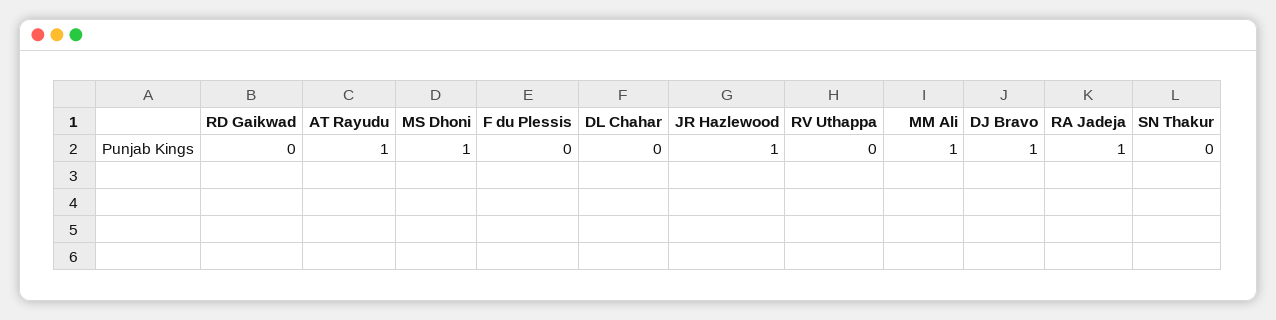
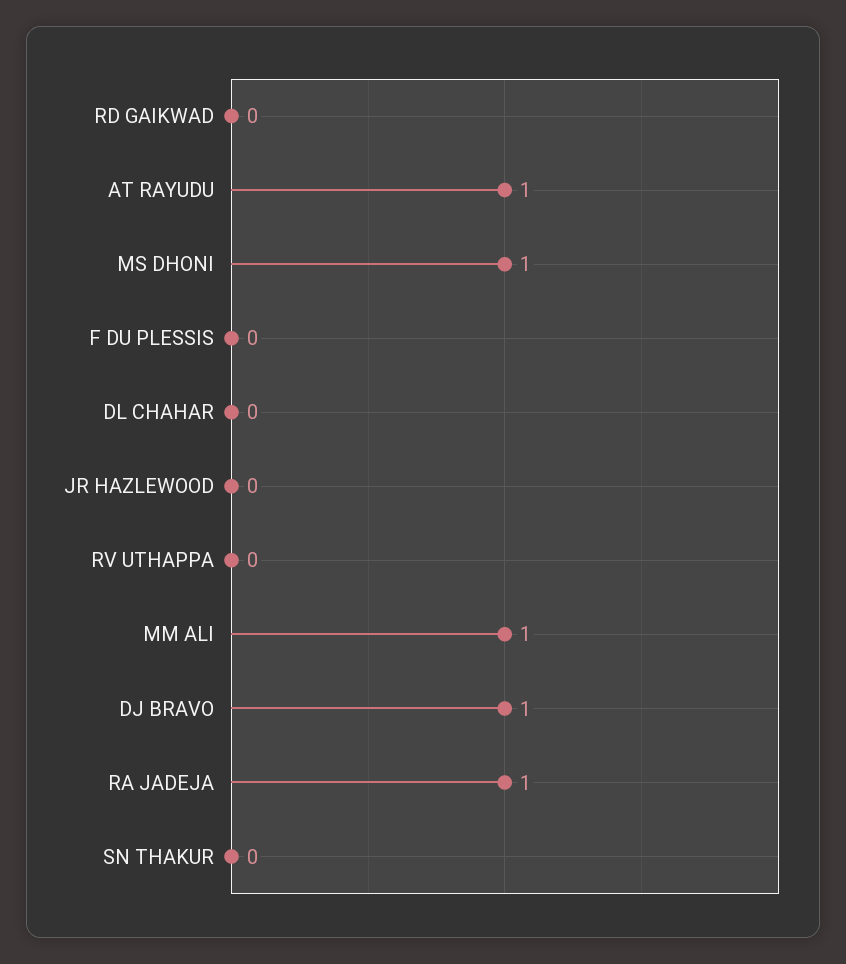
  {
    "RD Gaikwad": 0,
    "AT Rayudu": 1,
    "MS Dhoni": 1,
    "F du Plessis": 0,
    "DL Chahar": 0,
-   "JR Hazlewood": 1,
+   "JR Hazlewood": 0,
    "RV Uthappa": 0,
    "MM Ali": 1,
    "DJ Bravo": 1,
    "RA Jadeja": 1,
    "SN Thakur": 0
  }

